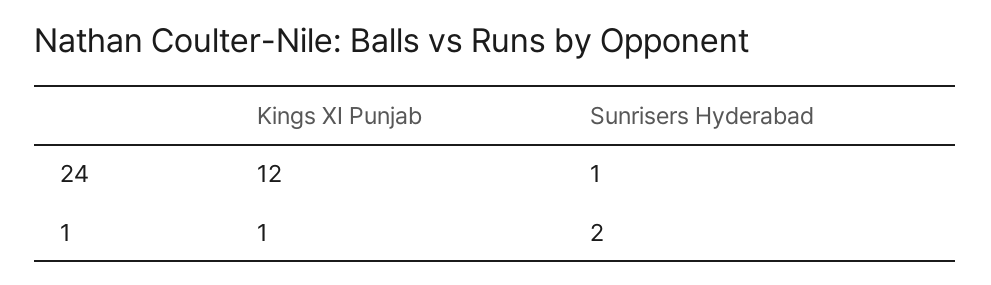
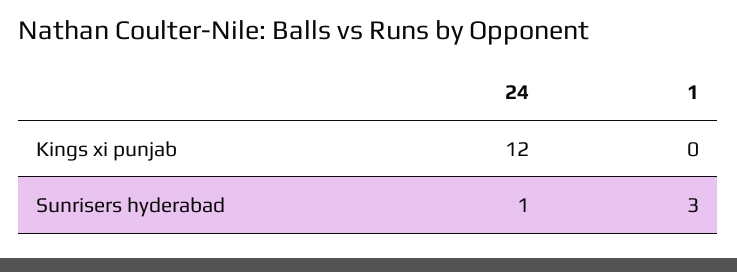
  {
    "Kings XI Punjab": {
      "24": 12,
-     "1": 1
+     "1": 0
    },
    "Sunrisers Hyderabad": {
      "24": 1,
-     "1": 2
+     "1": 3
    }
  }

